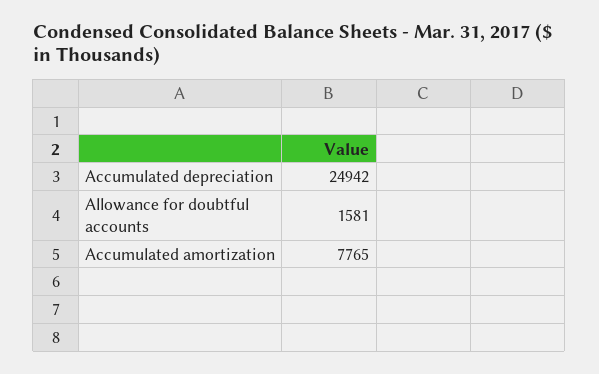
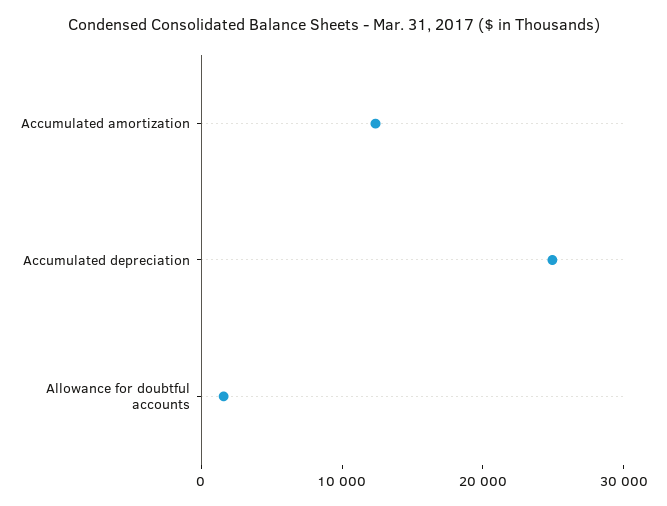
  {
    "Accumulated depreciation": 24942,
    "Allowance for doubtful accounts": 1581,
-   "Accumulated amortization": 7765
+   "Accumulated amortization": 12000
  }

